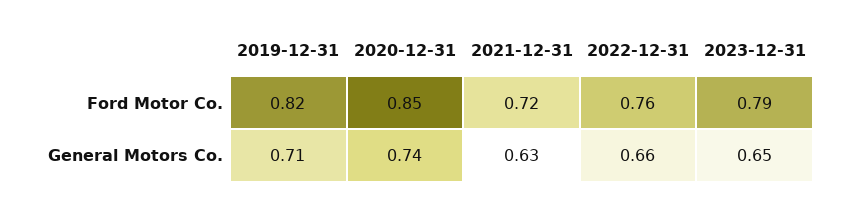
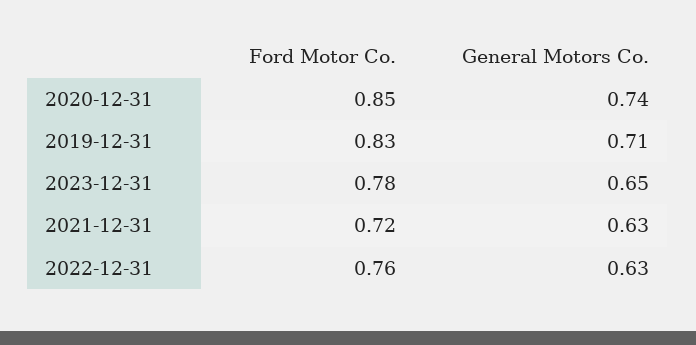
  {
    "2019-12-31": {
-     "Ford Motor Co.": 0.82,
+     "Ford Motor Co.": 0.83,
      "General Motors Co.": 0.71
    },
    "2020-12-31": {
      "Ford Motor Co.": 0.85,
      "General Motors Co.": 0.74
    },
    "2021-12-31": {
      "Ford Motor Co.": 0.72,
      "General Motors Co.": 0.63
    },
    "2022-12-31": {
      "Ford Motor Co.": 0.76,
-     "General Motors Co.": 0.66
+     "General Motors Co.": 0.63
    },
    "2023-12-31": {
-     "Ford Motor Co.": 0.79,
+     "Ford Motor Co.": 0.78,
      "General Motors Co.": 0.65
    }
  }

